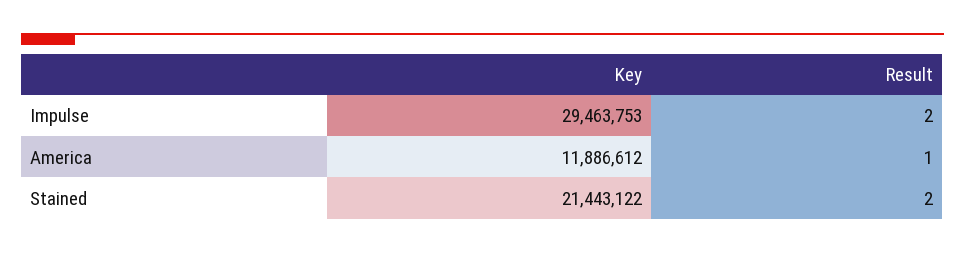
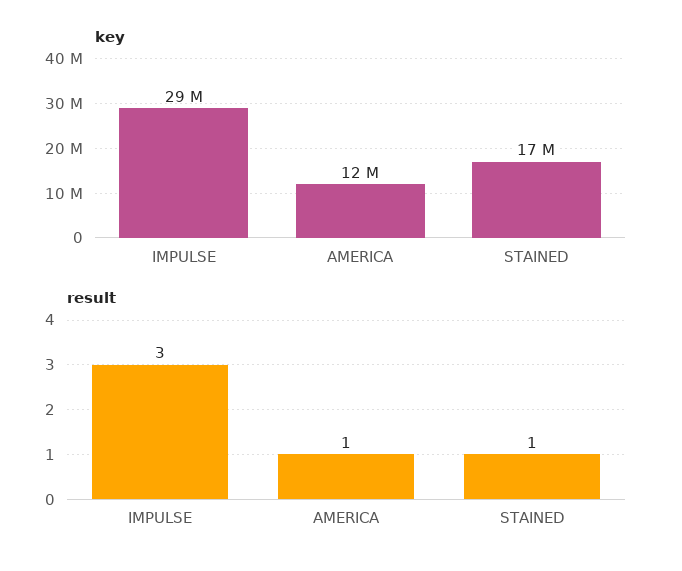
  {
    "Key": {
      "Impulse": 29463753,
      "America": 11886612,
-     "Stained": 21443122
+     "Stained": 17000000
    },
    "Result": {
-     "Impulse": 2,
+     "Impulse": 3,
      "America": 1,
-     "Stained": 2
+     "Stained": 1
    }
  }

